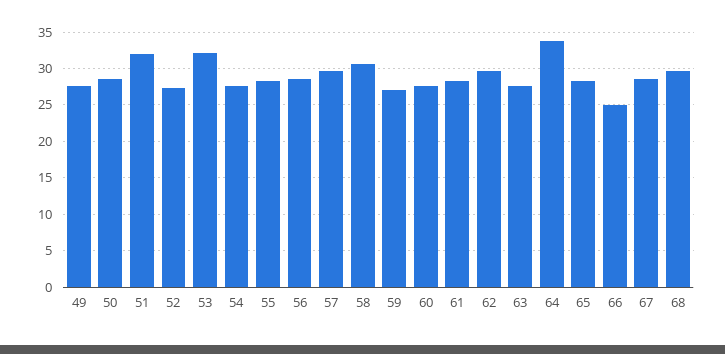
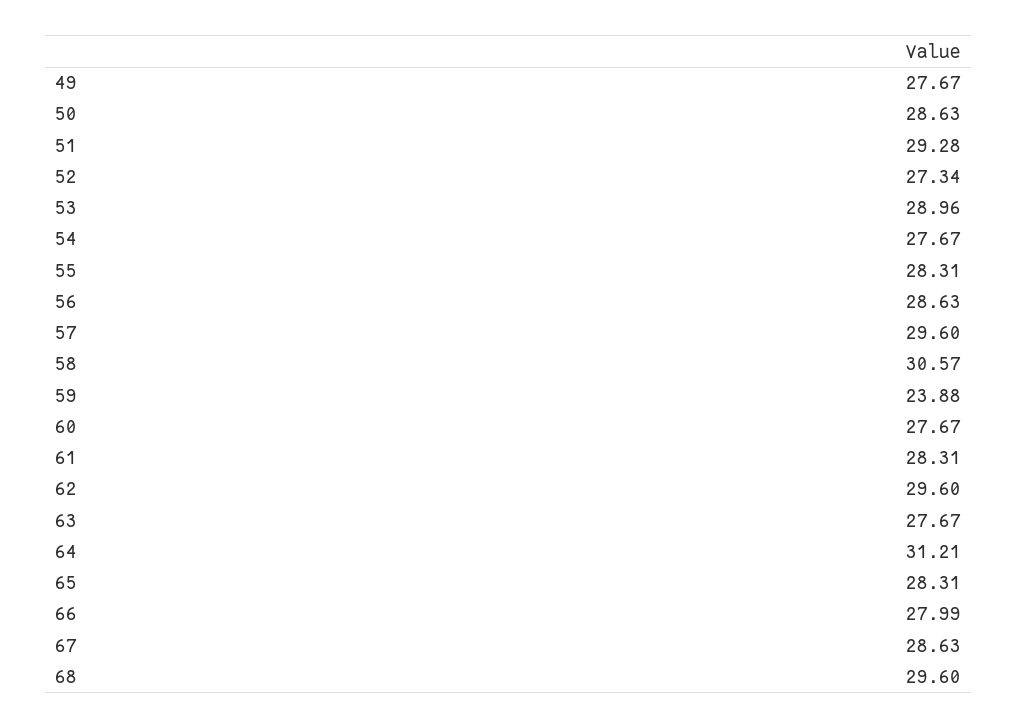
  {
    "49": 27.67,
    "50": 28.63,
-   "51": 32,
+   "51": 29.28,
    "52": 27.34,
-   "53": 32,
+   "53": 28.96,
    "54": 27.67,
    "55": 28.31,
    "56": 28.63,
    "57": 29.6,
    "58": 30.57,
-   "59": 27,
+   "59": 23.88,
    "60": 27.67,
    "61": 28.31,
    "62": 29.6,
    "63": 27.67,
-   "64": 34,
+   "64": 31.21,
    "65": 28.31,
-   "66": 25,
+   "66": 27.99,
    "67": 28.63,
    "68": 29.6
  }

